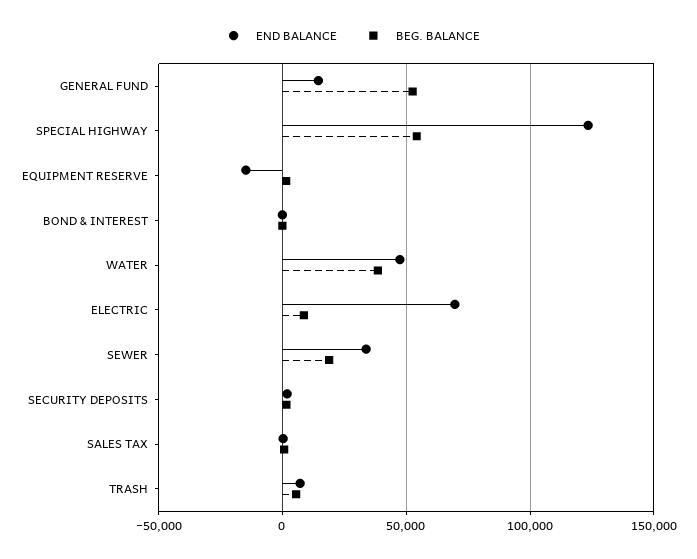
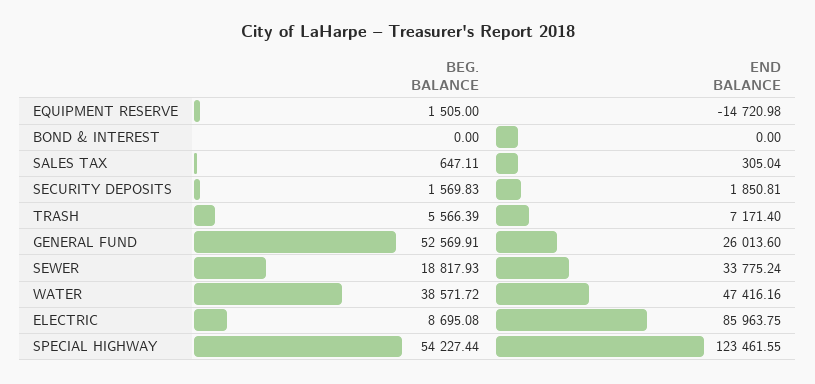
  {
    "END BALANCE": {
-     "GENERAL FUND": 15000,
+     "GENERAL FUND": 26013.6,
      "SPECIAL HIGHWAY": 123461.55,
      "EQUIPMENT RESERVE": -14720.98,
      "BOND & INTEREST": 0,
      "WATER": 47416.16,
-     "ELECTRIC": 70000,
+     "ELECTRIC": 85963.75,
      "SEWER": 33775.24,
      "SECURITY DEPOSITS": 1850.81,
      "SALES TAX": 305.04,
      "TRASH": 7171.4
    },
    "BEG. BALANCE": {
      "GENERAL FUND": 52569.91,
      "SPECIAL HIGHWAY": 54227.44,
      "EQUIPMENT RESERVE": 1505,
      "BOND & INTEREST": 0,
      "WATER": 38571.72,
      "ELECTRIC": 8695.08,
      "SEWER": 18817.93,
      "SECURITY DEPOSITS": 1569.83,
      "SALES TAX": 647.11,
      "TRASH": 5566.39
    }
  }

